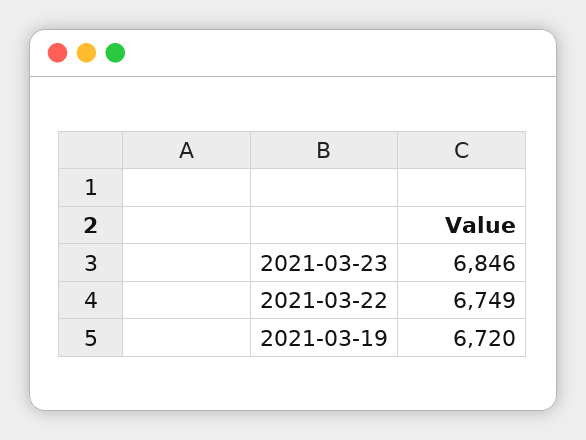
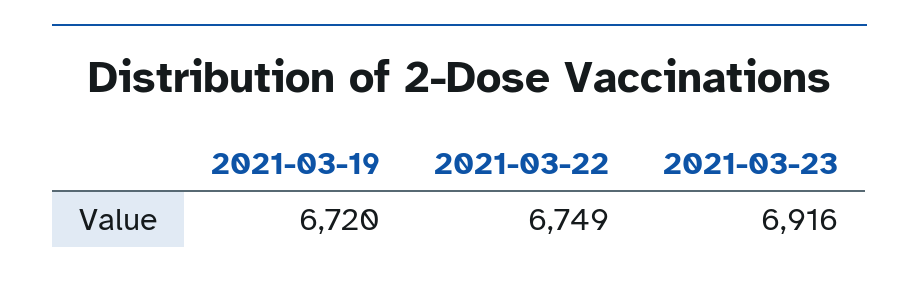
  {
-   "2021-03-23": 6846,
+   "2021-03-23": 6916,
    "2021-03-22": 6749,
    "2021-03-19": 6720
  }

